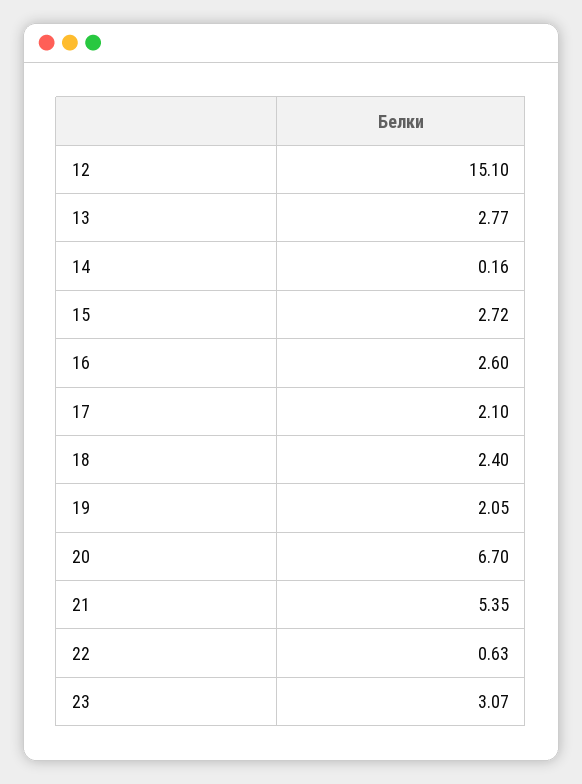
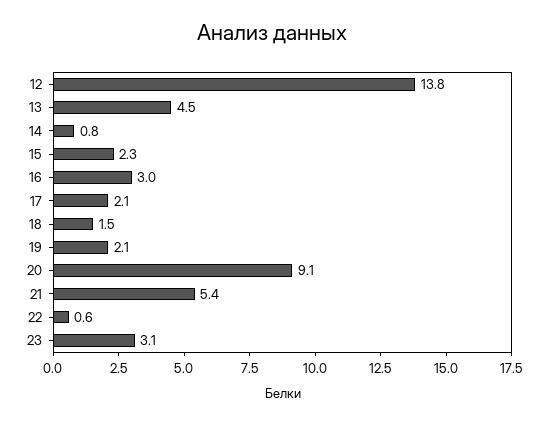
  {
-   "12": 15.1,
+   "12": 13.8,
-   "13": 2.77,
+   "13": 4.5,
-   "14": 0.16,
+   "14": 0.8,
-   "15": 2.72,
+   "15": 2.3,
-   "16": 2.6,
+   "16": 3,
    "17": 2.1,
-   "18": 2.4,
+   "18": 1.5,
    "19": 2.05,
-   "20": 6.7,
+   "20": 9.1,
    "21": 5.35,
    "22": 0.63,
    "23": 3.07
  }

